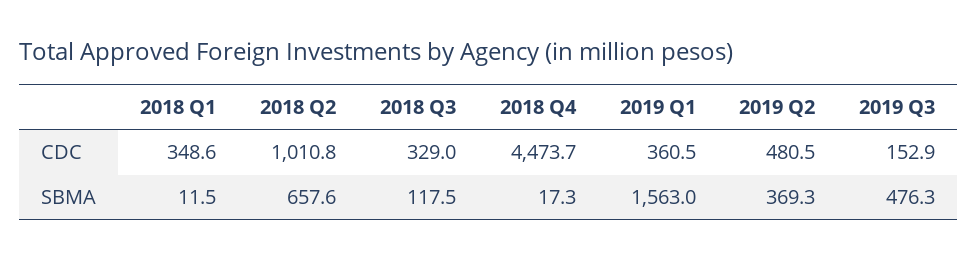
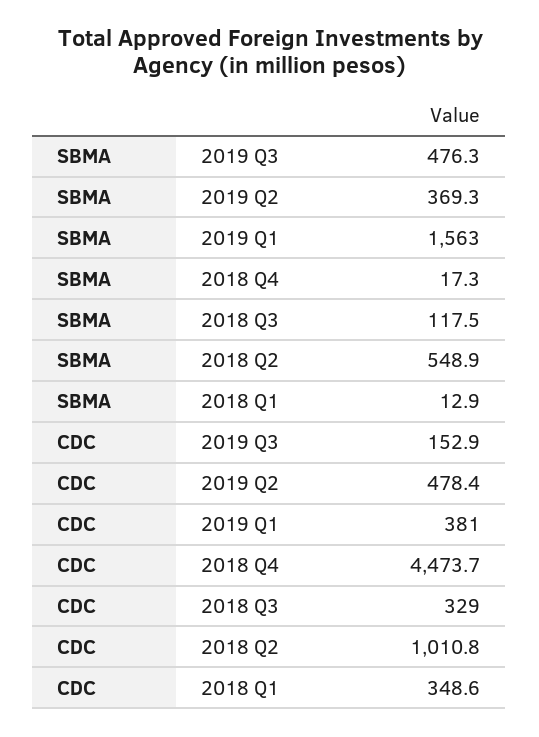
  {
    "2018 Q1": {
      "CDC": 348.6,
-     "SBMA": 11.5
+     "SBMA": 12.9
    },
    "2018 Q2": {
      "CDC": 1010.8,
-     "SBMA": 657.6
+     "SBMA": 548.9
    },
    "2018 Q3": {
      "CDC": 329,
      "SBMA": 117.5
    },
    "2018 Q4": {
      "CDC": 4473.7,
      "SBMA": 17.3
    },
    "2019 Q1": {
-     "CDC": 360.5,
+     "CDC": 381,
      "SBMA": 1563
    },
    "2019 Q2": {
-     "CDC": 480.5,
+     "CDC": 478.4,
      "SBMA": 369.3
    },
    "2019 Q3": {
      "CDC": 152.9,
      "SBMA": 476.3
    }
  }

